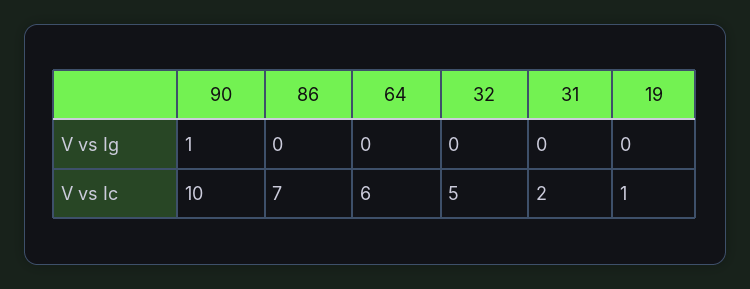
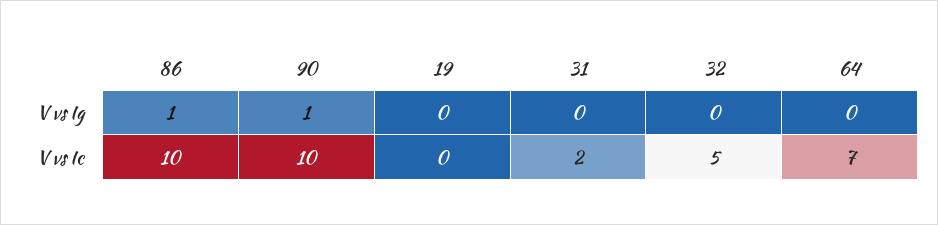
  {
    "90": {
      "V vs Ig": 1,
      "V vs Ic": 10
    },
    "86": {
-     "V vs Ig": 0,
+     "V vs Ig": 1,
-     "V vs Ic": 7
+     "V vs Ic": 10
    },
    "64": {
      "V vs Ig": 0,
-     "V vs Ic": 6
+     "V vs Ic": 7
    },
    "32": {
      "V vs Ig": 0,
      "V vs Ic": 5
    },
    "31": {
      "V vs Ig": 0,
      "V vs Ic": 2
    },
    "19": {
      "V vs Ig": 0,
-     "V vs Ic": 1
+     "V vs Ic": 0
    }
  }

